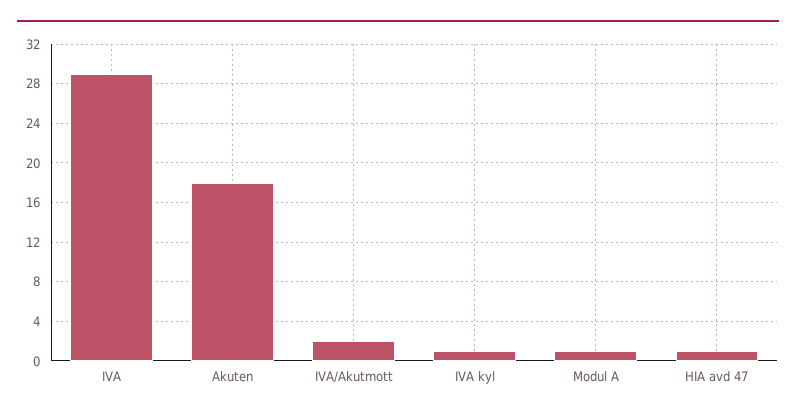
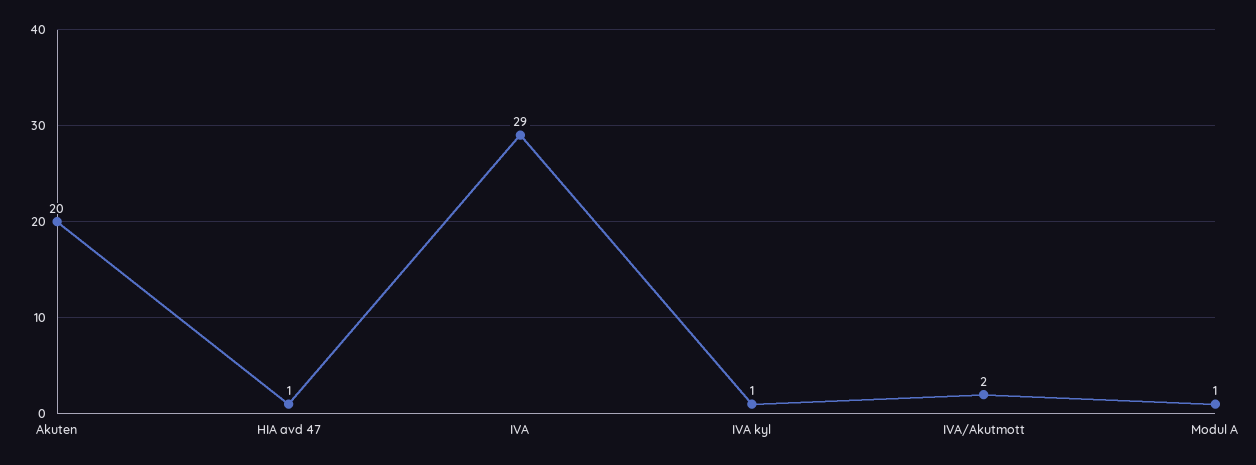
  {
    "IVA": 29,
-   "Akuten": 18,
+   "Akuten": 20,
    "IVA/Akutmott": 2,
    "IVA kyl": 1,
    "Modul A": 1,
    "HIA avd 47": 1
  }

